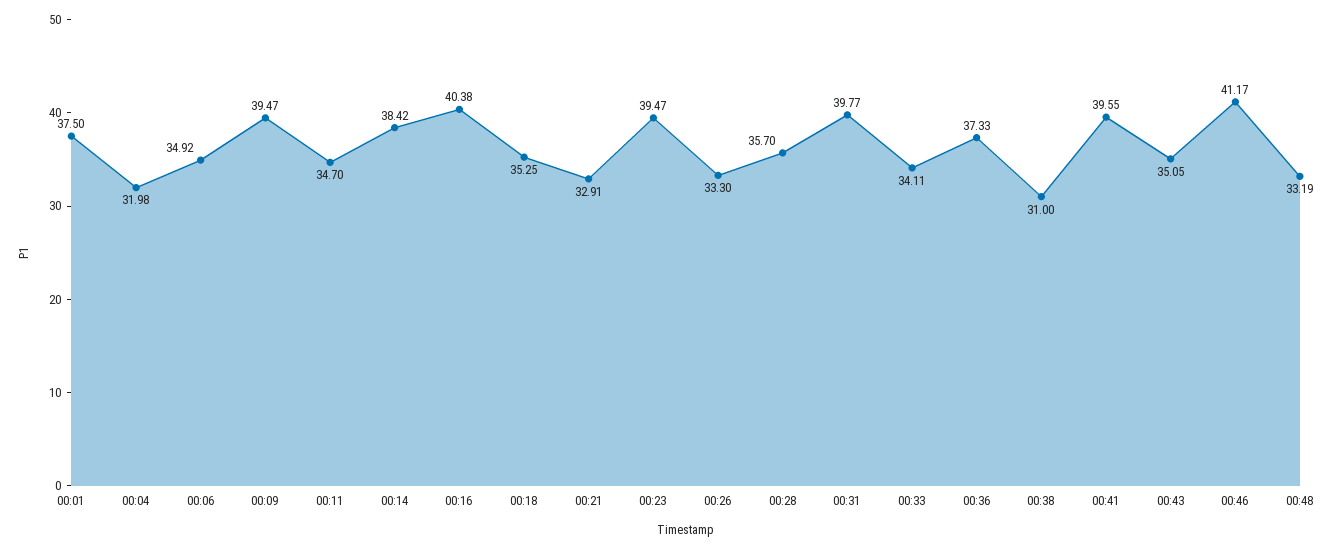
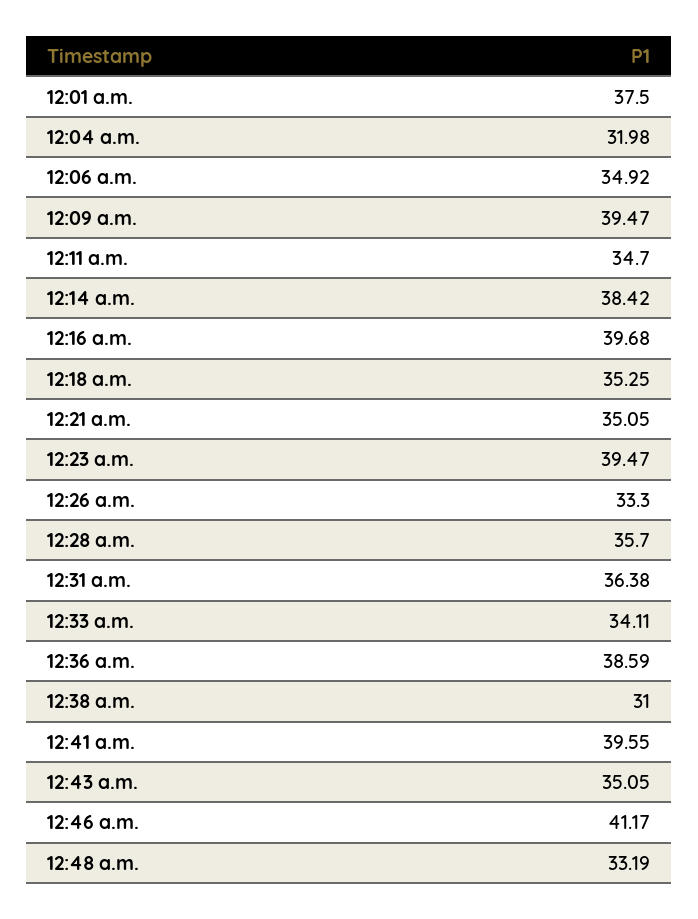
  {
    "00:01": 37.5,
    "00:04": 31.98,
    "00:06": 34.92,
    "00:09": 39.47,
    "00:11": 34.7,
    "00:14": 38.42,
-   "00:16": 40.38,
+   "00:16": 39.68,
    "00:18": 35.25,
-   "00:21": 32.91,
+   "00:21": 35.05,
    "00:23": 39.47,
    "00:26": 33.3,
    "00:28": 35.7,
-   "00:31": 39.77,
+   "00:31": 36.38,
    "00:33": 34.11,
-   "00:36": 37.33,
+   "00:36": 38.59,
    "00:38": 31,
    "00:41": 39.55,
    "00:43": 35.05,
    "00:46": 41.17,
    "00:48": 33.19
  }

